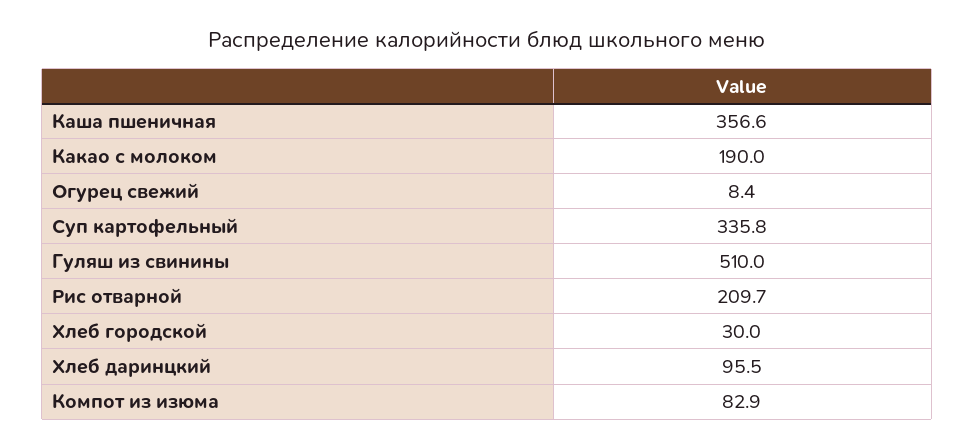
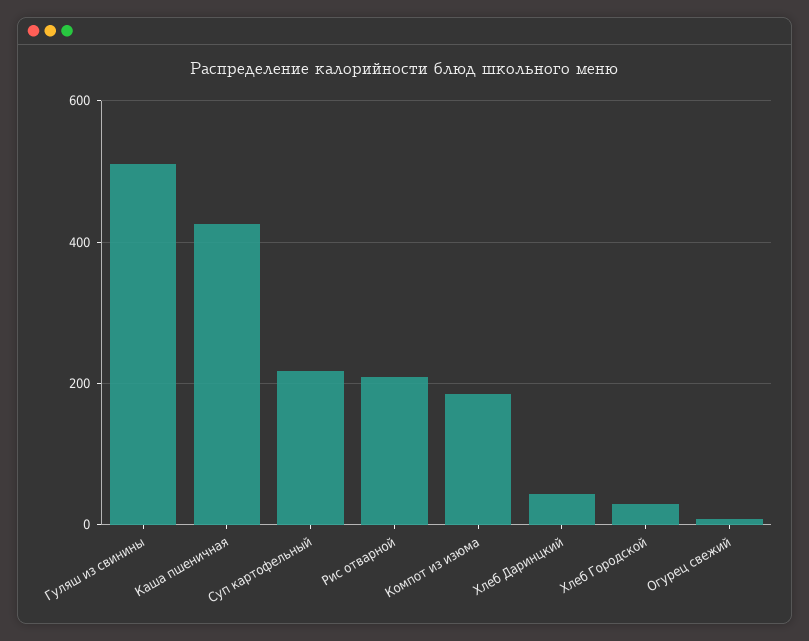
  {
-   "Каша пшеничная": 356.6,
+   "Каша пшеничная": 420,
-   "Какао с молоком": 190,
    "Огурец свежий": 8.4,
-   "Суп картофельный": 335.8,
+   "Суп картофельный": 220,
    "Гуляш из свинины": 510,
    "Рис отварной": 209.7,
    "Хлеб городской": 30,
-   "Хлеб даринцкий": 95.5,
+   "Хлеб даринцкий": 40,
-   "Компот из изюма": 82.9
+   "Компот из изюма": 180
  }

